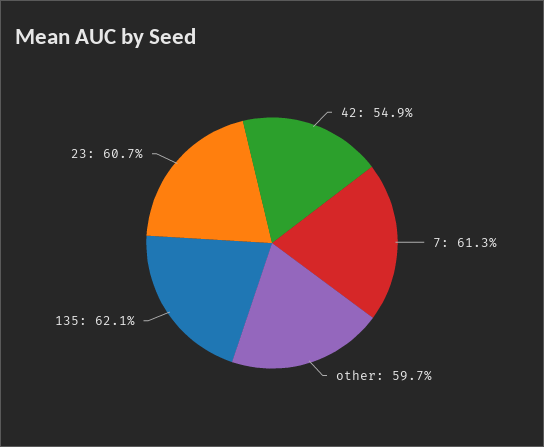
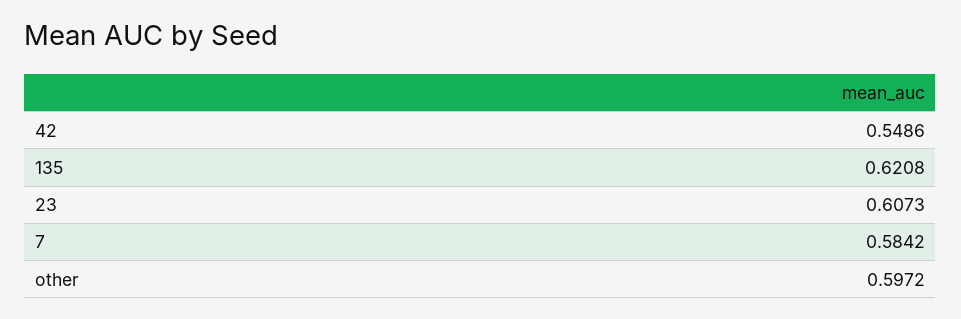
  {
    "42": 0.5486,
-   "7": 0.613,
+   "7": 0.5842,
    "other": 0.5972,
    "135": 0.6208,
    "23": 0.6073
  }

